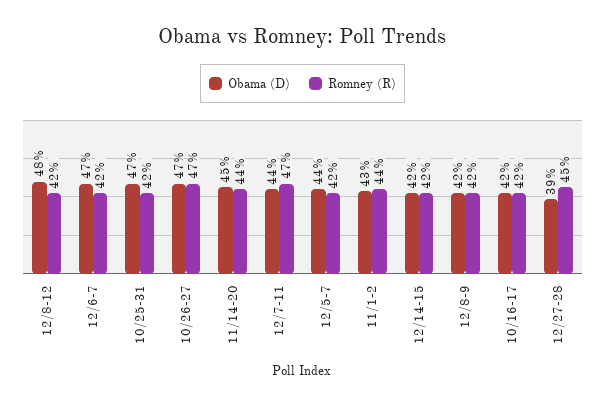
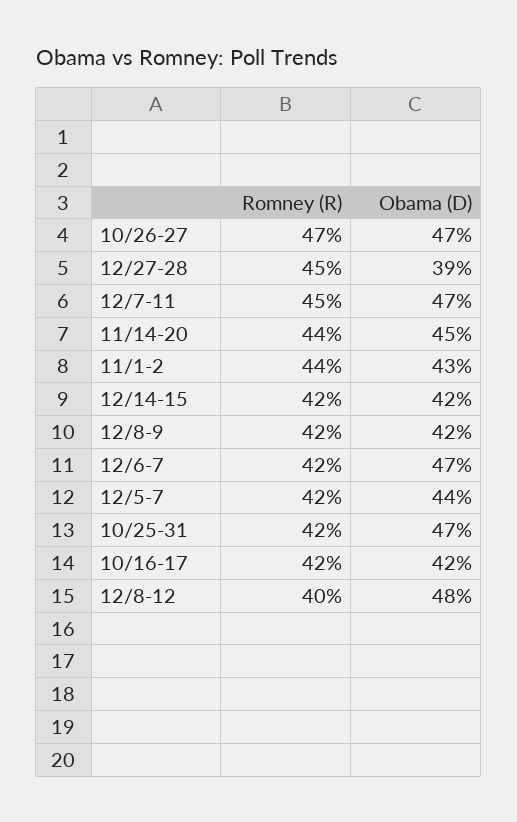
  {
    "Obama (D)": {
      "12/8-12": 48,
      "12/6-7": 47,
      "10/25-31": 47,
      "10/26-27": 47,
      "11/14-20": 45,
-     "12/7-11": 44,
+     "12/7-11": 47,
      "12/5-7": 44,
      "11/1-2": 43,
      "12/14-15": 42,
      "12/8-9": 42,
      "10/16-17": 42,
      "12/27-28": 39
    },
    "Romney (R)": {
-     "12/8-12": 42,
+     "12/8-12": 40,
      "12/6-7": 42,
      "10/25-31": 42,
      "10/26-27": 47,
      "11/14-20": 44,
-     "12/7-11": 47,
+     "12/7-11": 45,
      "12/5-7": 42,
      "11/1-2": 44,
      "12/14-15": 42,
      "12/8-9": 42,
      "10/16-17": 42,
      "12/27-28": 45
    }
  }

